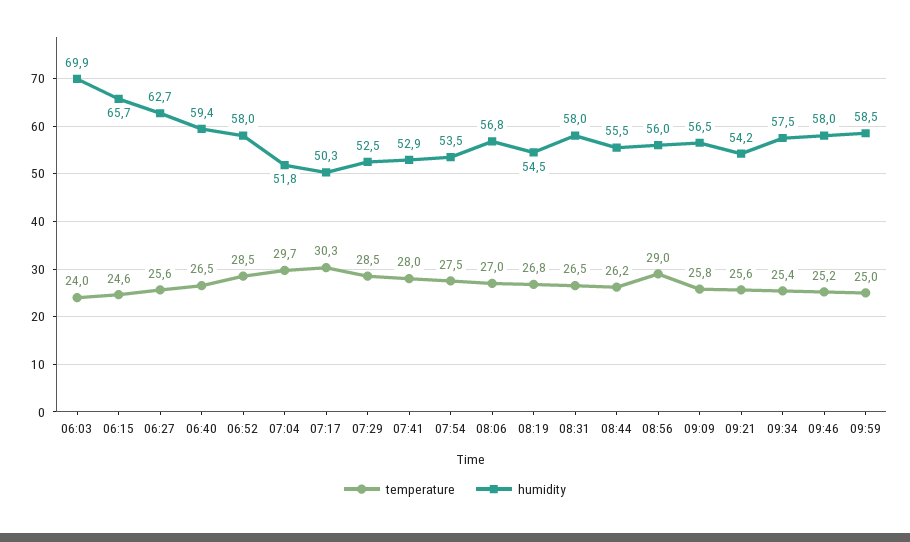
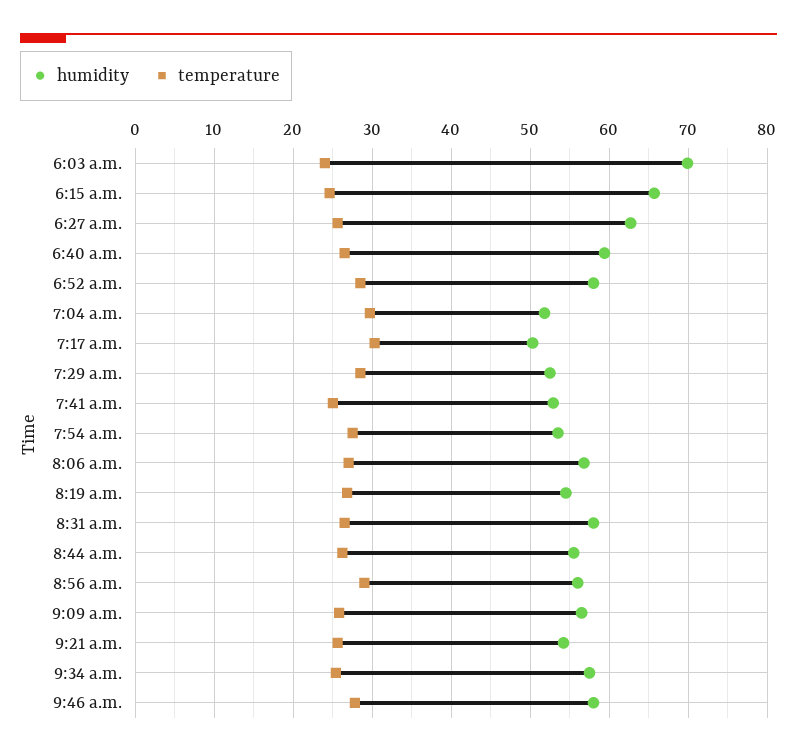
  {
    "temperature": {
      "06:03": 24,
      "06:15": 24.6,
      "06:27": 25.6,
      "06:40": 26.5,
      "06:52": 28.5,
      "07:04": 29.7,
      "07:17": 30.3,
      "07:29": 28.5,
-     "07:41": 28,
+     "07:41": 25,
      "07:54": 27.5,
      "08:06": 27,
      "08:19": 26.8,
      "08:31": 26.5,
      "08:44": 26.2,
      "08:56": 29,
      "09:09": 25.8,
      "09:21": 25.6,
      "09:34": 25.4,
-     "09:46": 25.2,
+     "09:46": 28
-     "09:59": 25
    },
    "humidity": {
      "06:03": 69.9,
      "06:15": 65.7,
      "06:27": 62.7,
      "06:40": 59.4,
      "06:52": 58,
      "07:04": 51.8,
      "07:17": 50.3,
      "07:29": 52.5,
      "07:41": 52.9,
      "07:54": 53.5,
      "08:06": 56.8,
      "08:19": 54.5,
      "08:31": 58,
      "08:44": 55.5,
      "08:56": 56,
      "09:09": 56.5,
      "09:21": 54.2,
      "09:34": 57.5,
-     "09:46": 58,
+     "09:46": 58
-     "09:59": 58.5
    }
  }

